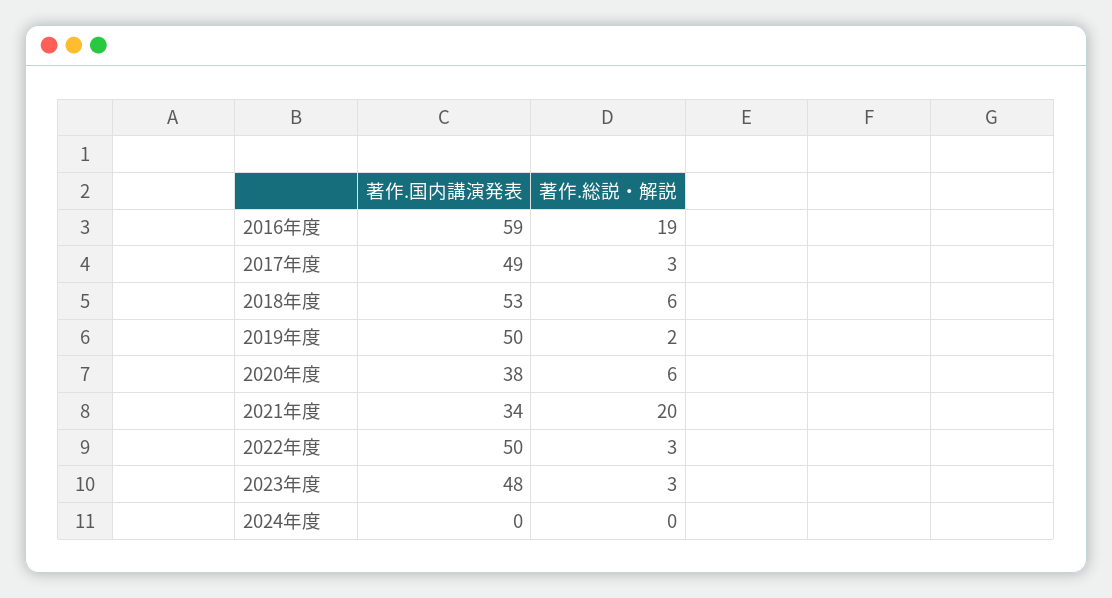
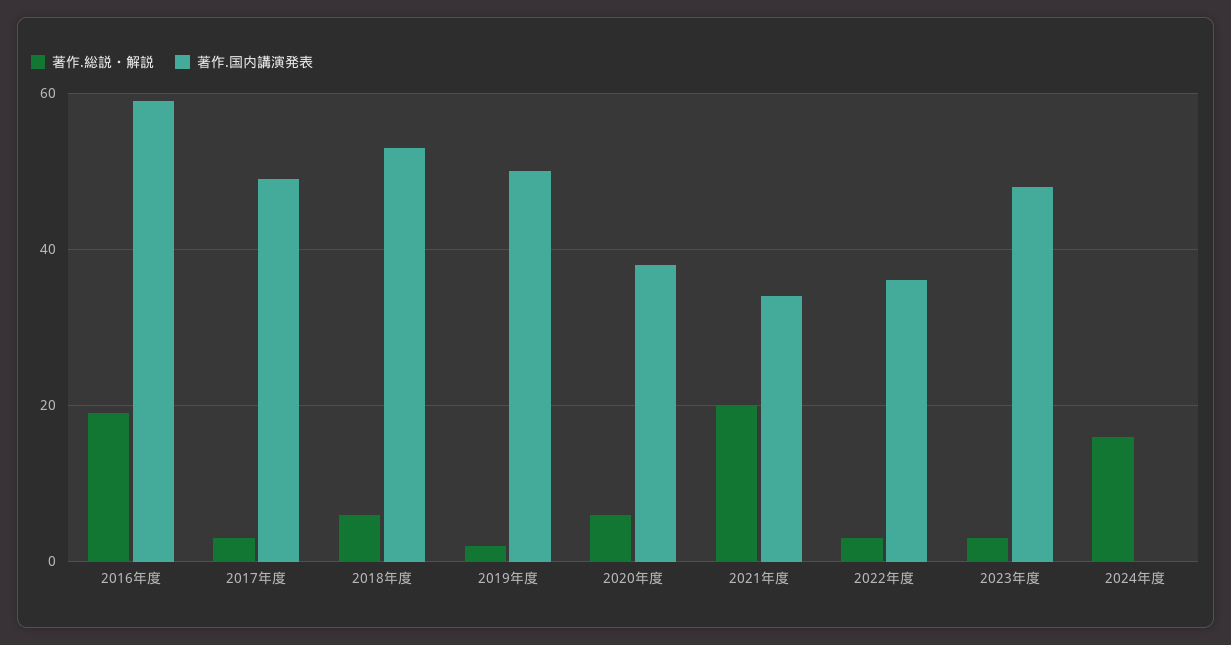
  {
    "著作.国内講演発表": {
      "2016年度": 59,
      "2017年度": 49,
      "2018年度": 53,
      "2019年度": 50,
      "2020年度": 38,
      "2021年度": 34,
-     "2022年度": 50,
+     "2022年度": 35,
      "2023年度": 48,
      "2024年度": 0
    },
    "著作.総説・解説": {
      "2016年度": 19,
      "2017年度": 3,
      "2018年度": 6,
      "2019年度": 2,
      "2020年度": 6,
      "2021年度": 20,
      "2022年度": 3,
      "2023年度": 3,
-     "2024年度": 0
+     "2024年度": 15
    }
  }

